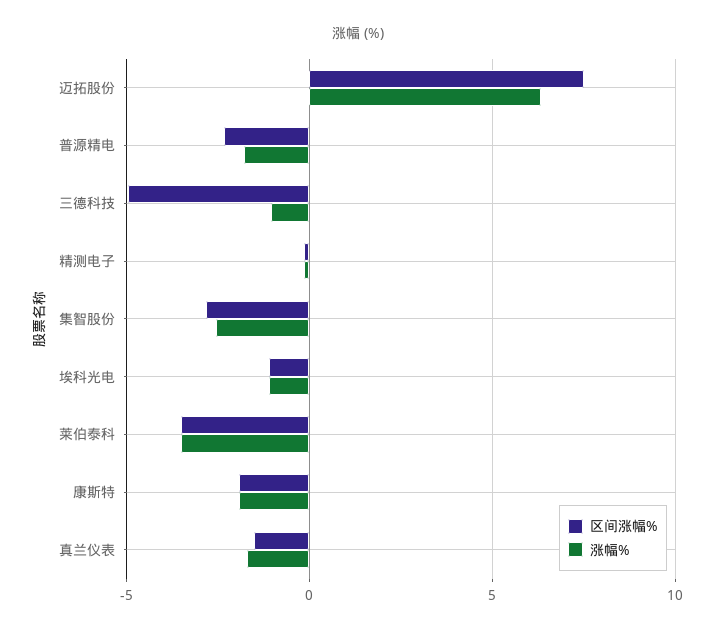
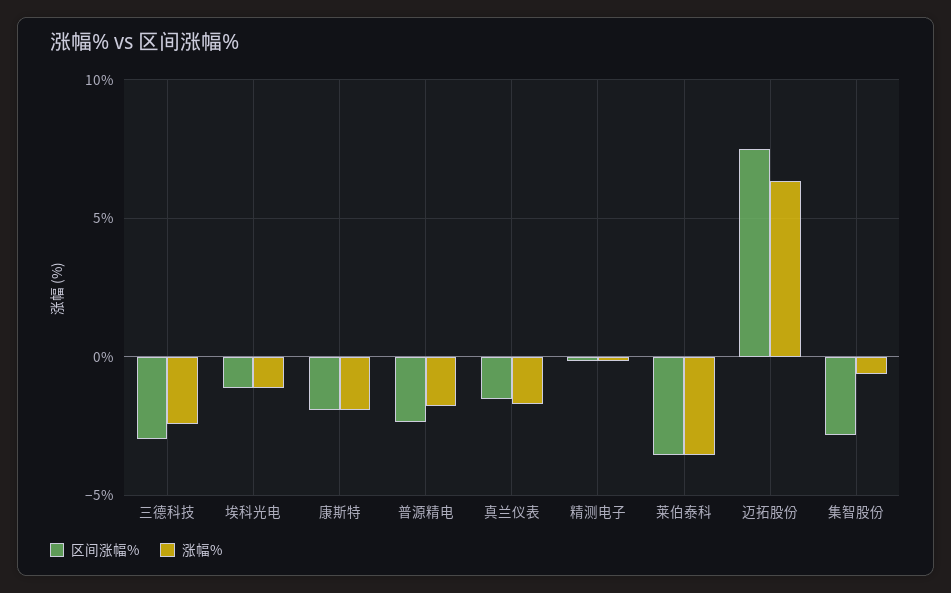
  {
    "区间涨幅%": {
      "迈拓股份": 7.5,
      "普源精电": -2.5,
-     "三德科技": -5,
+     "三德科技": -3,
      "精测电子": 0,
      "集智股份": -3,
      "埃科光电": -1,
      "莱伯泰科": -3.5,
      "康斯特": -2,
      "真兰仪表": -1.5
    },
    "涨幅%": {
      "迈拓股份": 6.5,
      "普源精电": -2,
-     "三德科技": -1,
+     "三德科技": -2.5,
      "精测电子": 0,
-     "集智股份": -2.5,
+     "集智股份": -0.5,
      "埃科光电": -1,
      "莱伯泰科": -3.5,
      "康斯特": -2,
      "真兰仪表": -1.5
    }
  }

